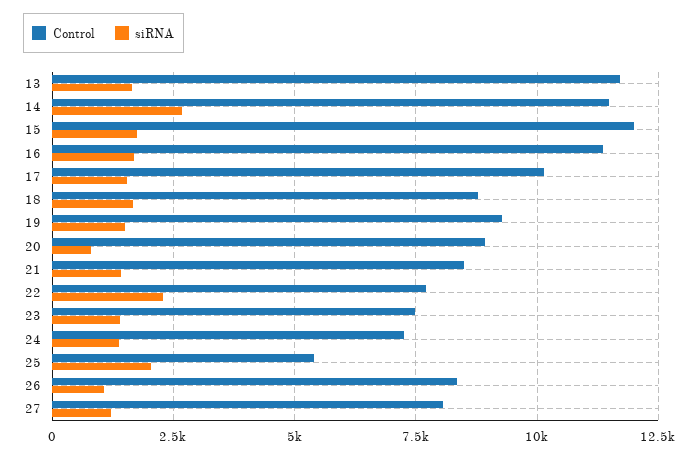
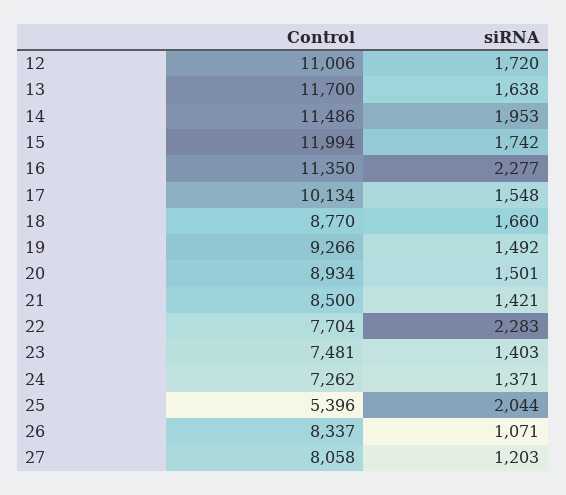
  {
    "Control": {
      "13": 11700,
      "14": 11486,
      "15": 11994,
      "16": 11350,
      "17": 10134,
      "18": 8770,
      "19": 9266,
      "20": 8934,
      "21": 8500,
      "22": 7704,
      "23": 7481,
      "24": 7262,
      "25": 5396,
      "26": 8337,
-     "27": 8058
+     "27": 8058,
+     "12": 11006
    },
    "siRNA": {
      "13": 1638,
-     "14": 2750,
+     "14": 1953,
      "15": 1742,
-     "16": 1750,
+     "16": 2277,
      "17": 1548,
      "18": 1660,
      "19": 1492,
-     "20": 750,
+     "20": 1501,
      "21": 1421,
      "22": 2283,
      "23": 1403,
      "24": 1371,
      "25": 2044,
      "26": 1071,
-     "27": 1203
+     "27": 1203,
+     "12": 1720
    }
  }

